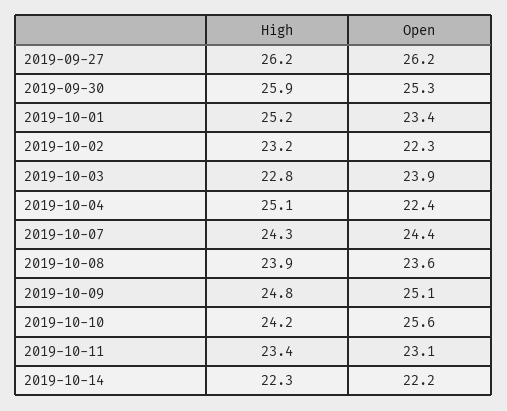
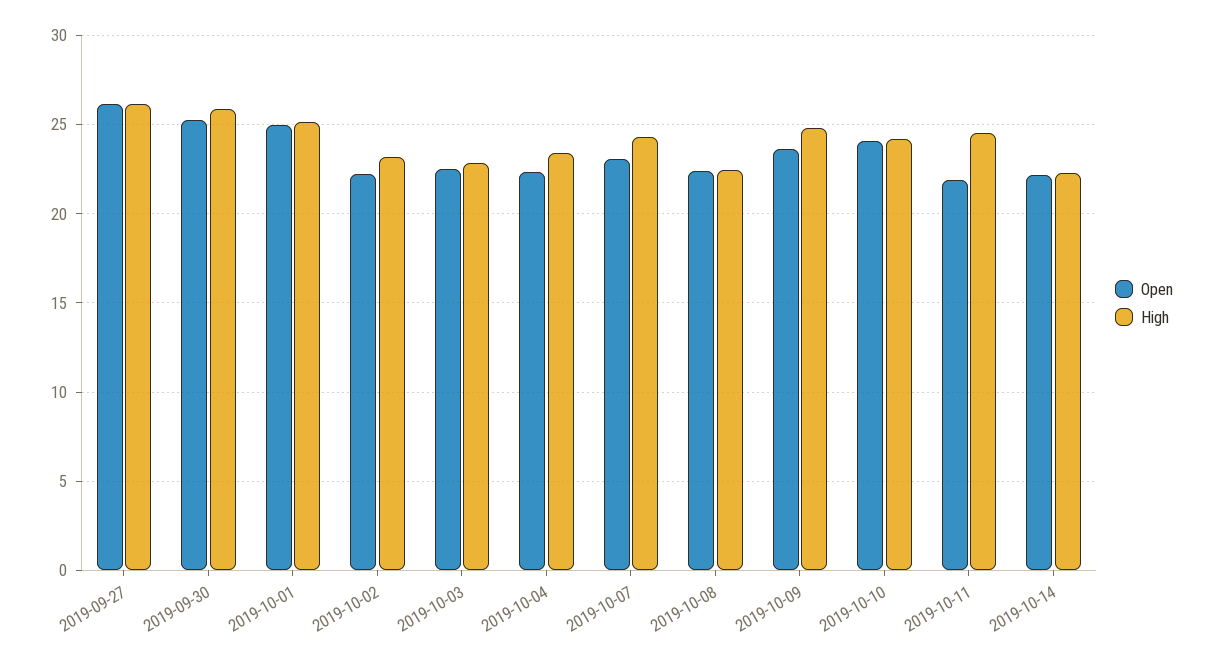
  {
    "High": {
      "2019-09-27": 26.2,
      "2019-09-30": 25.9,
      "2019-10-01": 25.2,
      "2019-10-02": 23.2,
      "2019-10-03": 22.8,
-     "2019-10-04": 25.1,
+     "2019-10-04": 23.5,
      "2019-10-07": 24.3,
-     "2019-10-08": 23.9,
+     "2019-10-08": 22.5,
      "2019-10-09": 24.8,
      "2019-10-10": 24.2,
-     "2019-10-11": 23.4,
+     "2019-10-11": 24.5,
      "2019-10-14": 22.3
    },
    "Open": {
      "2019-09-27": 26.2,
      "2019-09-30": 25.3,
-     "2019-10-01": 23.4,
+     "2019-10-01": 25,
      "2019-10-02": 22.3,
-     "2019-10-03": 23.9,
+     "2019-10-03": 22.5,
      "2019-10-04": 22.4,
-     "2019-10-07": 24.4,
+     "2019-10-07": 23,
-     "2019-10-08": 23.6,
+     "2019-10-08": 22.5,
-     "2019-10-09": 25.1,
+     "2019-10-09": 23.5,
-     "2019-10-10": 25.6,
+     "2019-10-10": 24,
-     "2019-10-11": 23.1,
+     "2019-10-11": 22,
      "2019-10-14": 22.2
    }
  }

